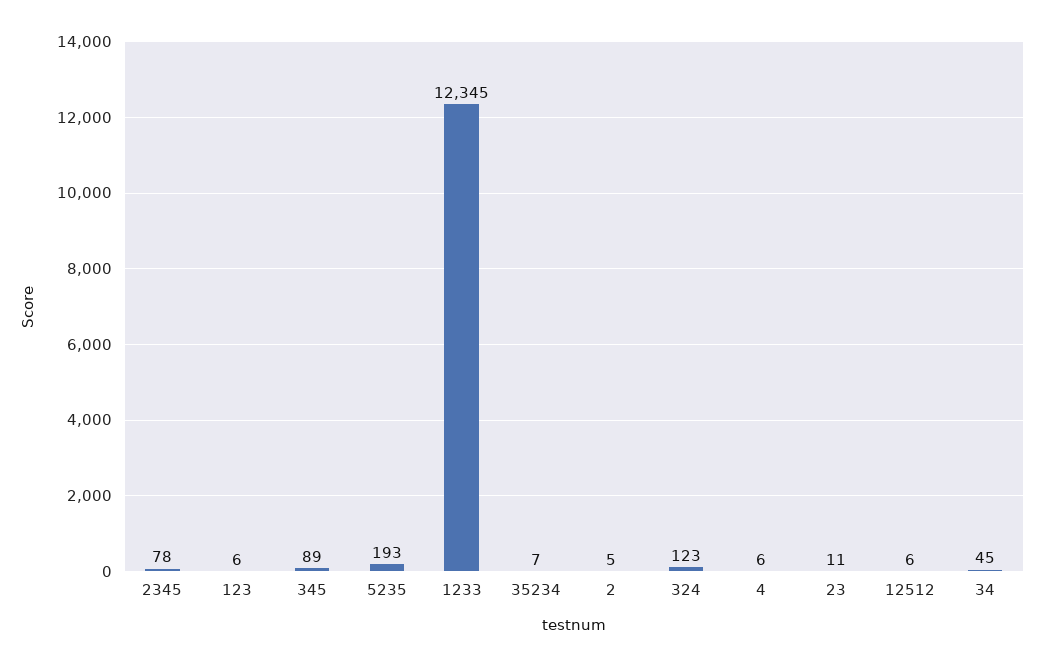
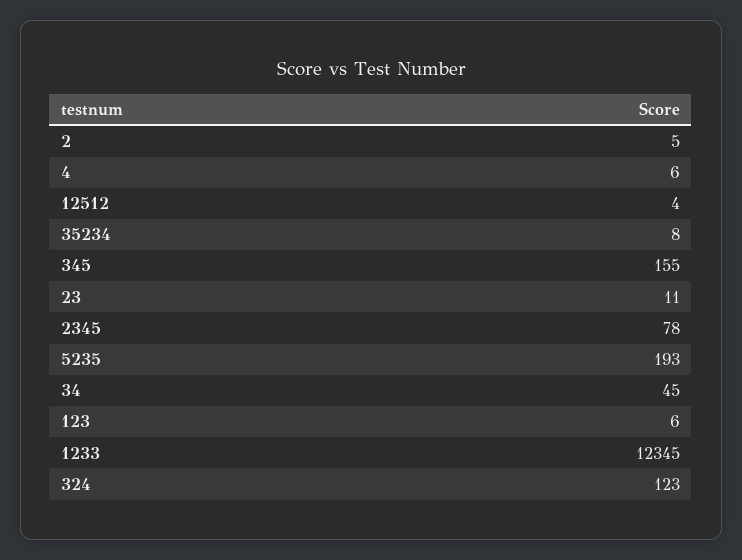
  {
    "2345": 78,
    "123": 6,
-   "345": 89,
+   "345": 155,
    "5235": 193,
    "1233": 12345,
-   "35234": 7,
+   "35234": 8,
    "2": 5,
    "324": 123,
    "4": 6,
    "23": 11,
-   "12512": 6,
+   "12512": 4,
    "34": 45
  }

